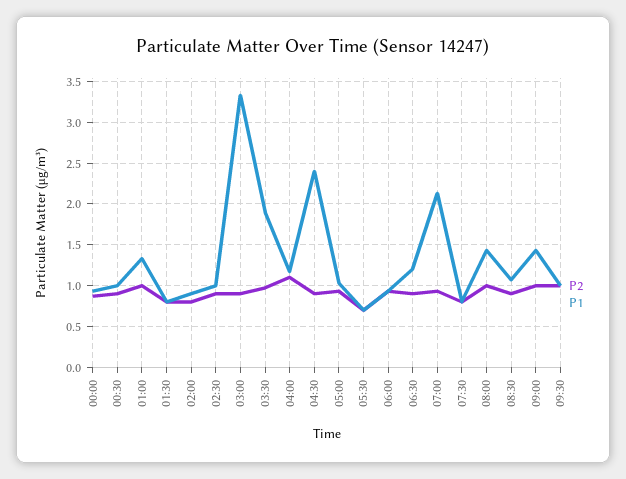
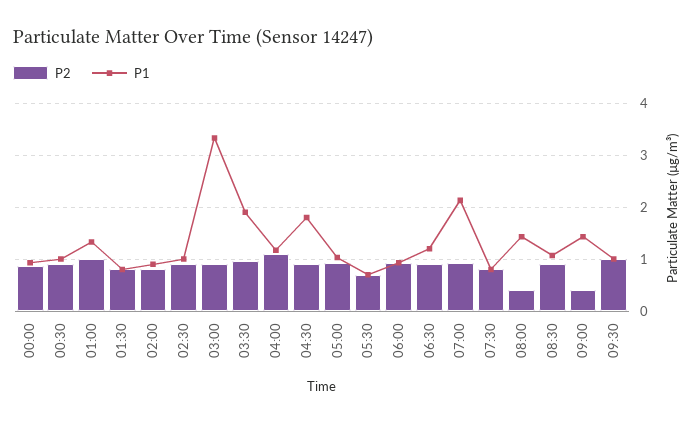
  {
    "P2": {
      "00:00": 0.9,
      "00:30": 0.9,
      "01:00": 1,
      "01:30": 0.8,
      "02:00": 0.8,
      "02:30": 0.9,
      "03:00": 0.9,
      "03:30": 1,
      "04:00": 1.1,
      "04:30": 0.9,
      "05:00": 0.9,
      "05:30": 0.7,
      "06:00": 0.9,
      "06:30": 0.9,
      "07:00": 0.9,
      "07:30": 0.8,
-     "08:00": 1,
+     "08:00": 0.4,
      "08:30": 0.9,
-     "09:00": 1,
+     "09:00": 0.4,
      "09:30": 1
    },
    "P1": {
      "00:00": 0.9,
      "00:30": 1,
      "01:00": 1.3,
      "01:30": 0.8,
      "02:00": 0.9,
      "02:30": 1,
      "03:00": 3.3,
      "03:30": 1.9,
      "04:00": 1.2,
-     "04:30": 2.4,
+     "04:30": 1.8,
      "05:00": 1,
      "05:30": 0.7,
      "06:00": 0.9,
      "06:30": 1.2,
      "07:00": 2.1,
      "07:30": 0.8,
      "08:00": 1.4,
      "08:30": 1.1,
      "09:00": 1.4,
      "09:30": 1
    }
  }

